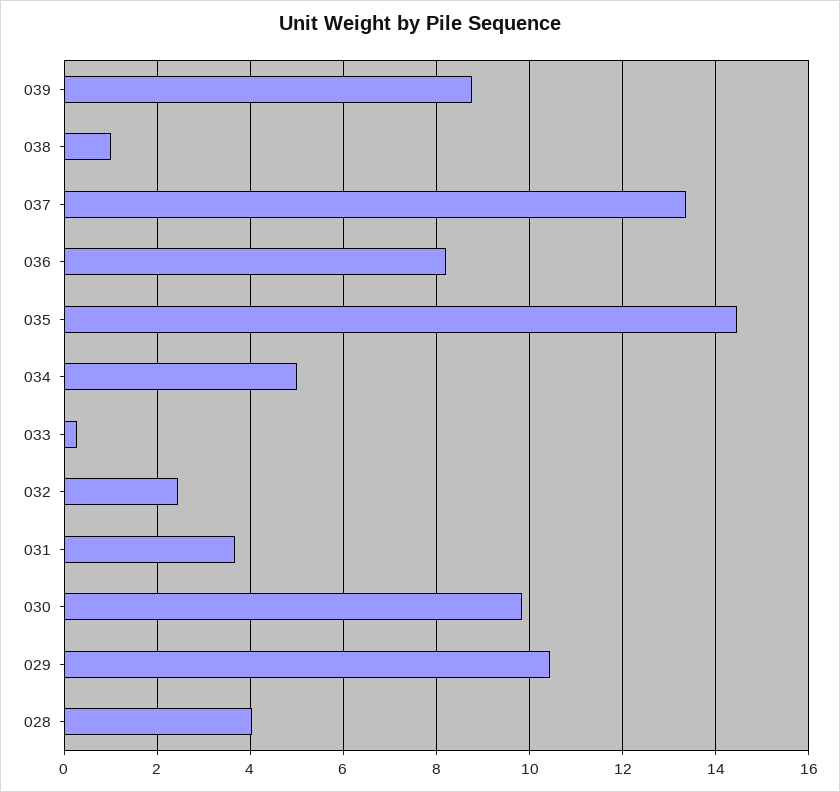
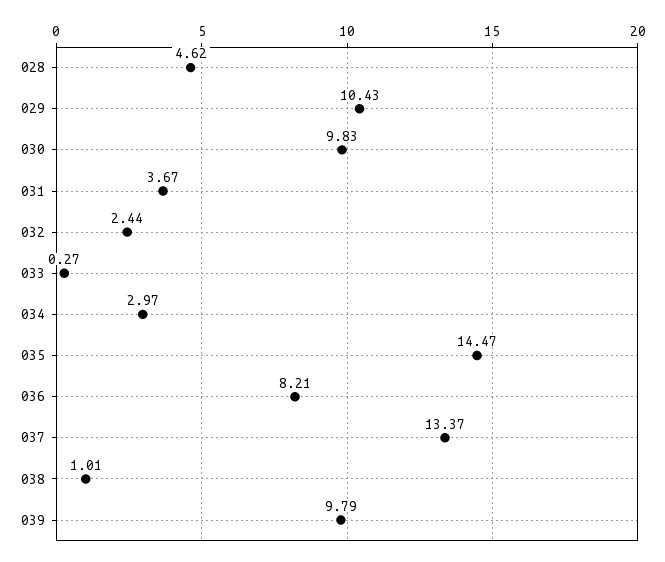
  {
-   "039": 8.8,
+   "039": 9.79,
    "038": 1.01,
    "037": 13.37,
    "036": 8.21,
    "035": 14.47,
-   "034": 5,
+   "034": 2.97,
    "033": 0.27,
    "032": 2.44,
    "031": 3.67,
    "030": 9.83,
    "029": 10.43,
-   "028": 4
+   "028": 4.62
  }

